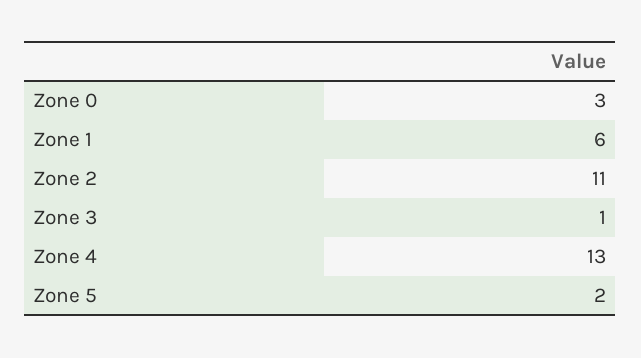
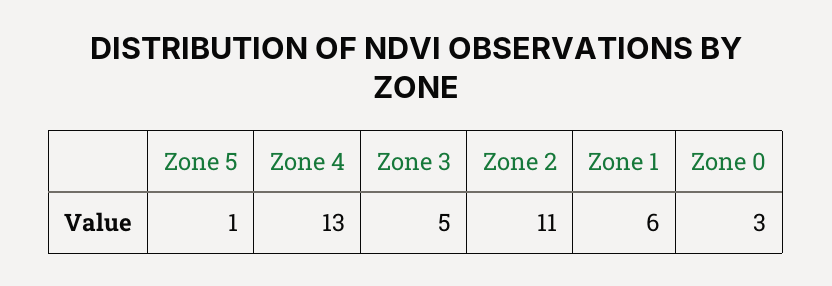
  {
    "Zone 0": 3,
    "Zone 1": 6,
    "Zone 2": 11,
-   "Zone 3": 1,
+   "Zone 3": 5,
    "Zone 4": 13,
-   "Zone 5": 2
+   "Zone 5": 1
  }

